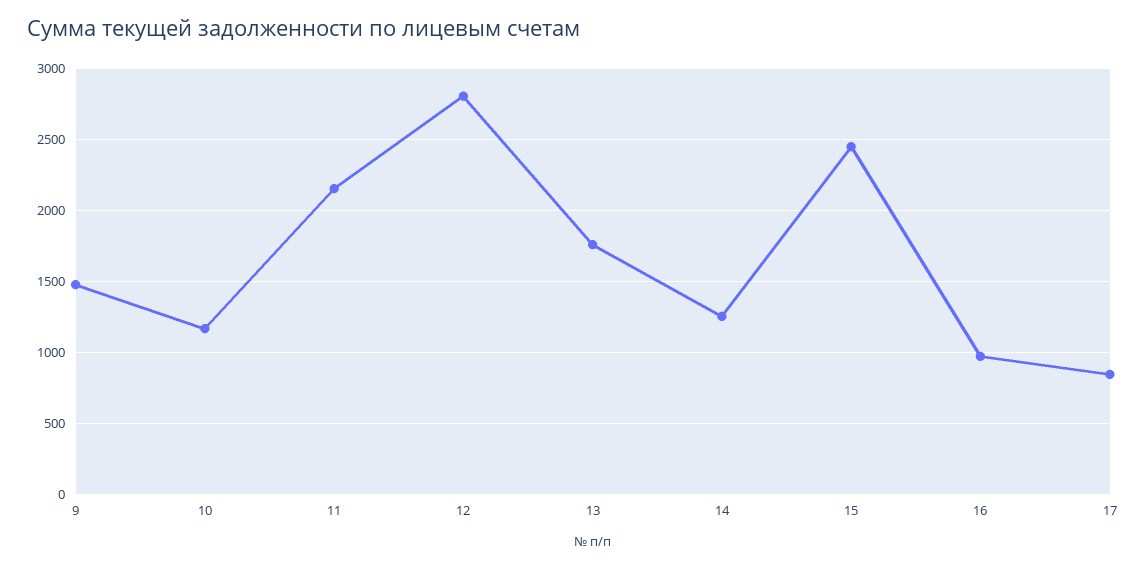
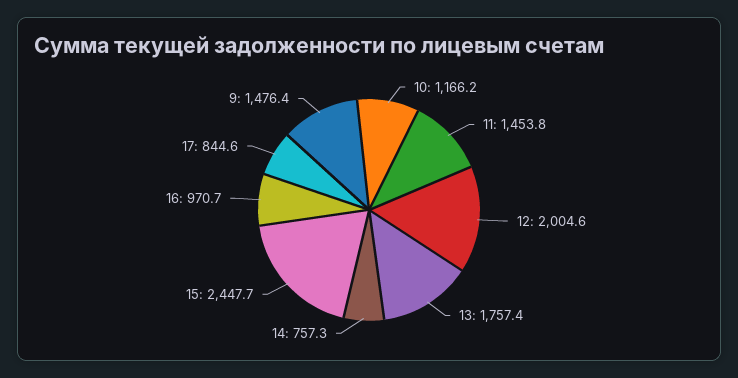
  {
    "9": 1476.4,
    "10": 1166.2,
-   "11": 2150,
+   "11": 1453.8,
-   "12": 2800,
+   "12": 2004.6,
    "13": 1757.4,
-   "14": 1250,
+   "14": 757.3,
    "15": 2447.7,
    "16": 970.7,
    "17": 844.6
  }

